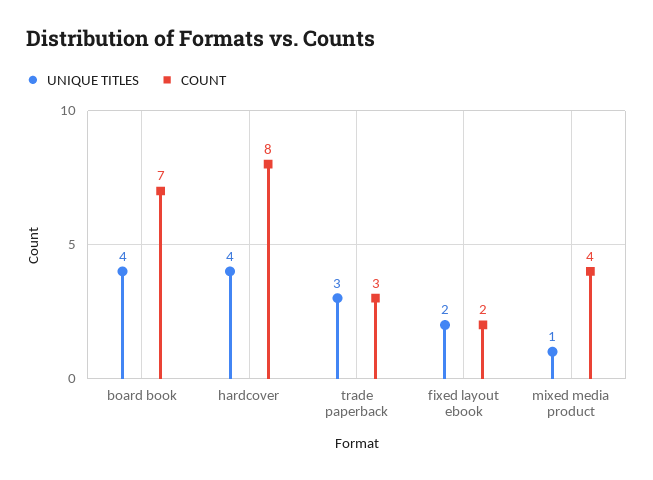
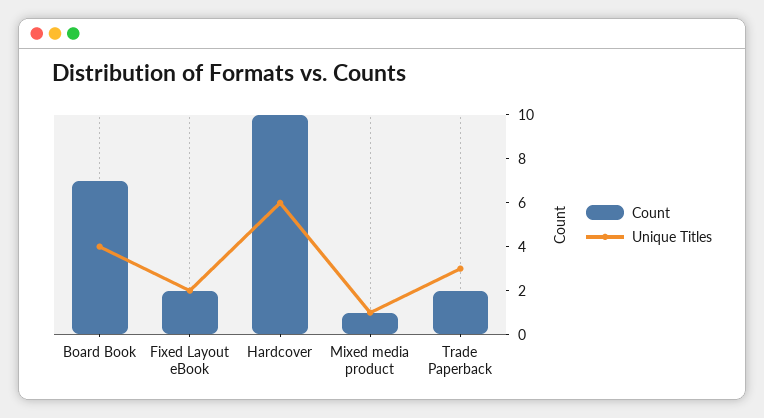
  {
    "UNIQUE TITLES": {
      "board book": 4,
-     "hardcover": 4,
+     "hardcover": 6,
      "trade paperback": 3,
      "fixed layout ebook": 2,
      "mixed media product": 1
    },
    "COUNT": {
      "board book": 7,
-     "hardcover": 8,
+     "hardcover": 10,
-     "trade paperback": 3,
+     "trade paperback": 2,
      "fixed layout ebook": 2,
-     "mixed media product": 4
+     "mixed media product": 1
    }
  }

